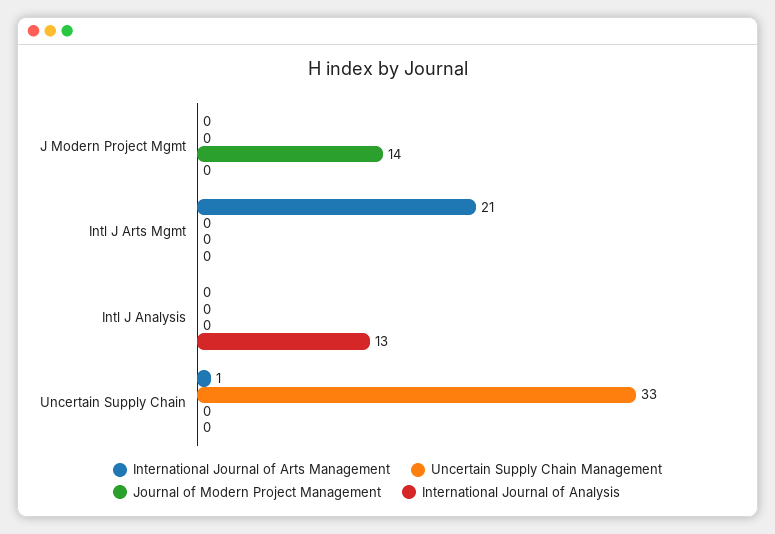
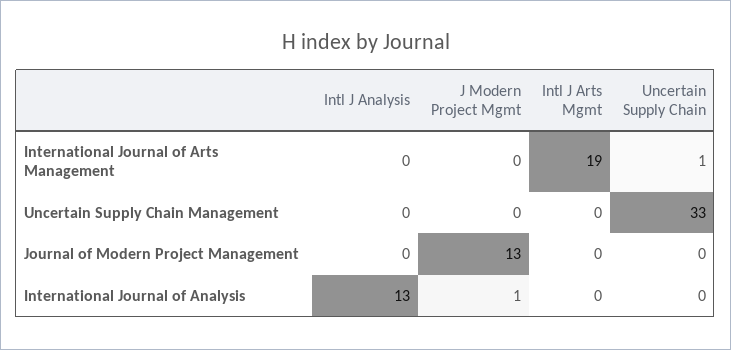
  {
    "International Journal of Arts Management": {
      "J Modern Project Mgmt": 0,
-     "Intl J Arts Mgmt": 21,
+     "Intl J Arts Mgmt": 19,
      "Intl J Analysis": 0,
      "Uncertain Supply Chain": 1
    },
    "Uncertain Supply Chain Management": {
      "J Modern Project Mgmt": 0,
      "Intl J Arts Mgmt": 0,
      "Intl J Analysis": 0,
      "Uncertain Supply Chain": 33
    },
    "Journal of Modern Project Management": {
-     "J Modern Project Mgmt": 14,
+     "J Modern Project Mgmt": 13,
      "Intl J Arts Mgmt": 0,
      "Intl J Analysis": 0,
      "Uncertain Supply Chain": 0
    },
    "International Journal of Analysis": {
-     "J Modern Project Mgmt": 0,
+     "J Modern Project Mgmt": 1,
      "Intl J Arts Mgmt": 0,
      "Intl J Analysis": 13,
      "Uncertain Supply Chain": 0
    }
  }

